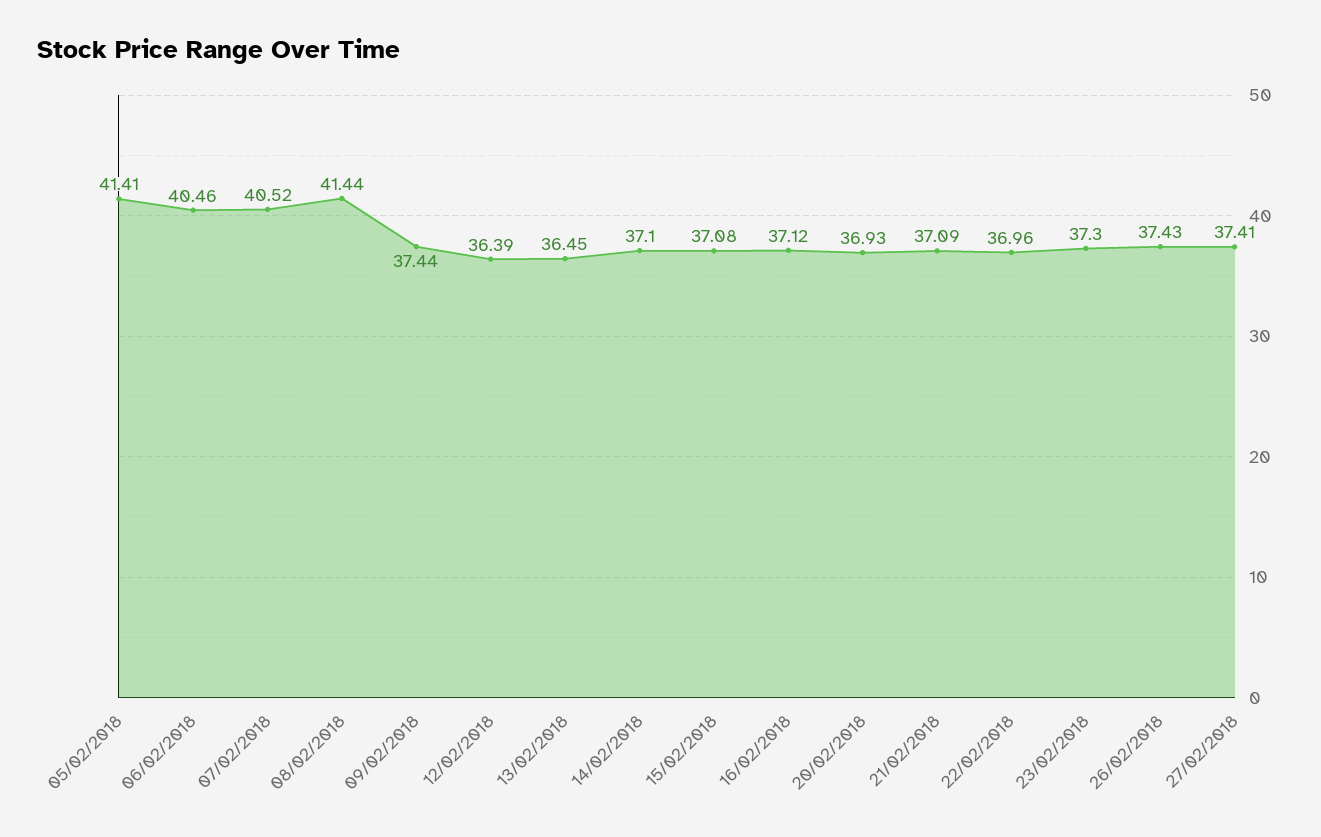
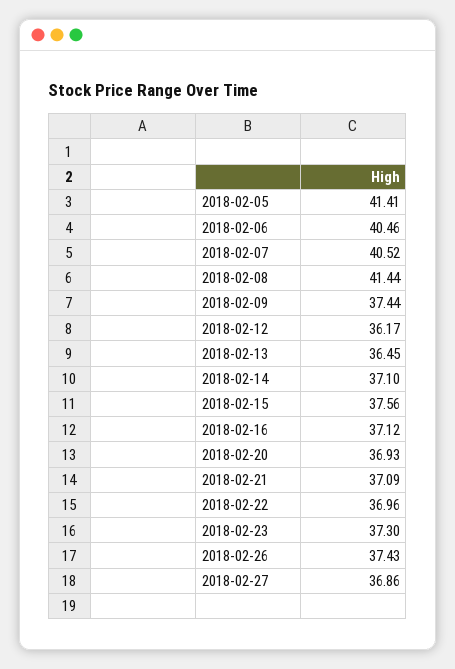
  {
    "05/02/2018": 41.41,
    "06/02/2018": 40.46,
    "07/02/2018": 40.52,
    "08/02/2018": 41.44,
    "09/02/2018": 37.44,
-   "12/02/2018": 36.39,
+   "12/02/2018": 36.17,
    "13/02/2018": 36.45,
    "14/02/2018": 37.1,
-   "15/02/2018": 37.08,
+   "15/02/2018": 37.56,
    "16/02/2018": 37.12,
    "20/02/2018": 36.93,
    "21/02/2018": 37.09,
    "22/02/2018": 36.96,
    "23/02/2018": 37.3,
    "26/02/2018": 37.43,
-   "27/02/2018": 37.41
+   "27/02/2018": 36.86
  }

